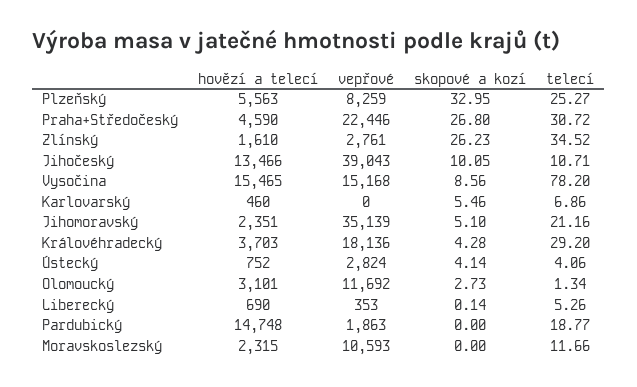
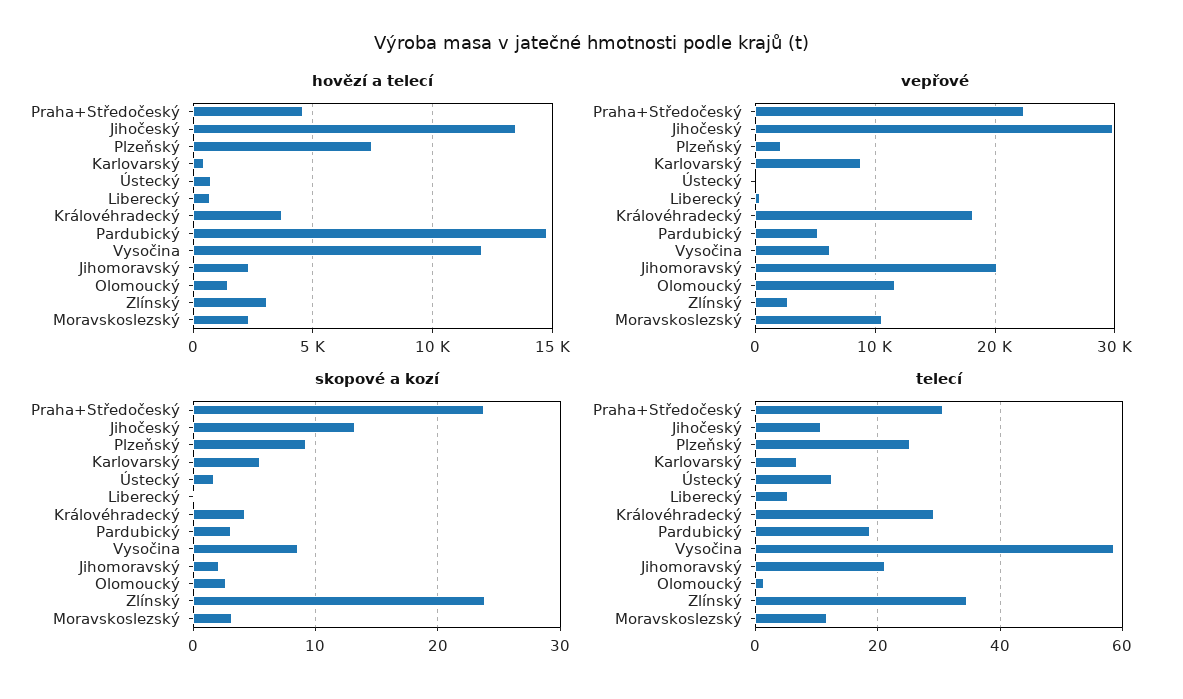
  {
    "hovězí a telecí": {
-     "Plzeňský": 5563,
+     "Plzeňský": 7500,
      "Praha+Středočeský": 4590,
-     "Zlínský": 1610,
+     "Zlínský": 3000,
      "Jihočeský": 13466,
-     "Vysočina": 15465,
+     "Vysočina": 12000,
      "Karlovarský": 460,
      "Jihomoravský": 2351,
      "Královéhradecký": 3703,
      "Ústecký": 752,
-     "Olomoucký": 3101,
+     "Olomoucký": 1500,
      "Liberecký": 690,
      "Pardubický": 14748,
      "Moravskoslezský": 2315
    },
    "vepřové": {
-     "Plzeňský": 8259,
+     "Plzeňský": 2000,
      "Praha+Středočeský": 22446,
      "Zlínský": 2761,
-     "Jihočeský": 39043,
+     "Jihočeský": 30000,
-     "Vysočina": 15168,
+     "Vysočina": 6000,
-     "Karlovarský": 0,
+     "Karlovarský": 9000,
-     "Jihomoravský": 35139,
+     "Jihomoravský": 20000,
      "Královéhradecký": 18136,
-     "Ústecký": 2824,
+     "Ústecký": 0,
      "Olomoucký": 11692,
      "Liberecký": 353,
-     "Pardubický": 1863,
+     "Pardubický": 5000,
      "Moravskoslezský": 10593
    },
    "skopové a kozí": {
-     "Plzeňský": 32.95,
+     "Plzeňský": 9,
-     "Praha+Středočeský": 26.8,
+     "Praha+Středočeský": 24,
-     "Zlínský": 26.23,
+     "Zlínský": 24,
-     "Jihočeský": 10.05,
+     "Jihočeský": 13,
      "Vysočina": 8.56,
      "Karlovarský": 5.46,
-     "Jihomoravský": 5.1,
+     "Jihomoravský": 2,
      "Královéhradecký": 4.28,
-     "Ústecký": 4.14,
+     "Ústecký": 2,
      "Olomoucký": 2.73,
      "Liberecký": 0.14,
-     "Pardubický": 0,
+     "Pardubický": 3,
-     "Moravskoslezský": 0
+     "Moravskoslezský": 3
    },
    "telecí": {
      "Plzeňský": 25.27,
      "Praha+Středočeský": 30.72,
      "Zlínský": 34.52,
      "Jihočeský": 10.71,
-     "Vysočina": 78.2,
+     "Vysočina": 58,
      "Karlovarský": 6.86,
      "Jihomoravský": 21.16,
      "Královéhradecký": 29.2,
-     "Ústecký": 4.06,
+     "Ústecký": 12,
      "Olomoucký": 1.34,
      "Liberecký": 5.26,
      "Pardubický": 18.77,
      "Moravskoslezský": 11.66
    }
  }

